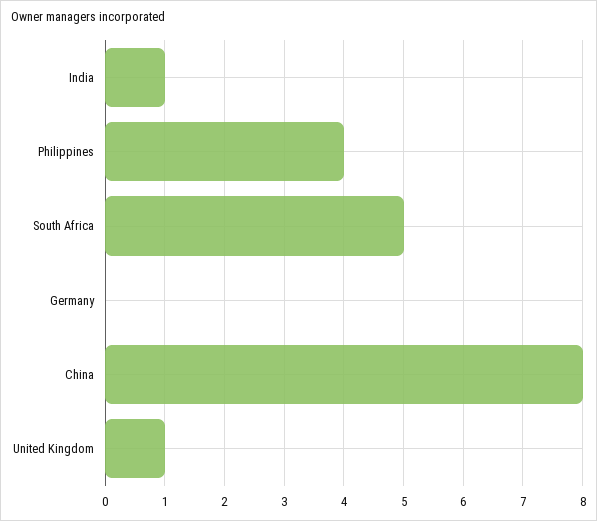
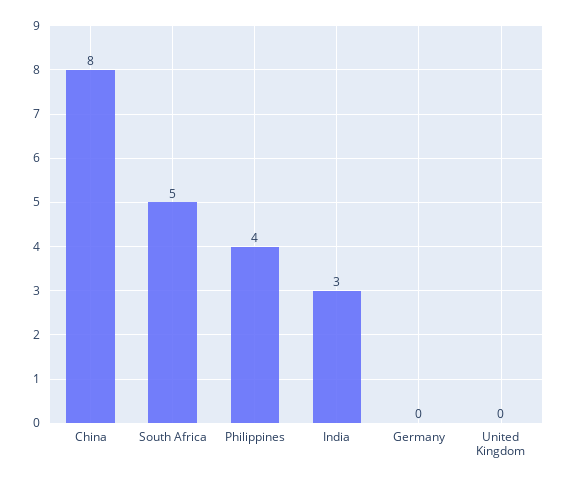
  {
-   "India": 1,
+   "India": 3,
    "Philippines": 4,
    "South Africa": 5,
    "Germany": 0,
    "China": 8,
-   "United Kingdom": 1
+   "United Kingdom": 0
  }

